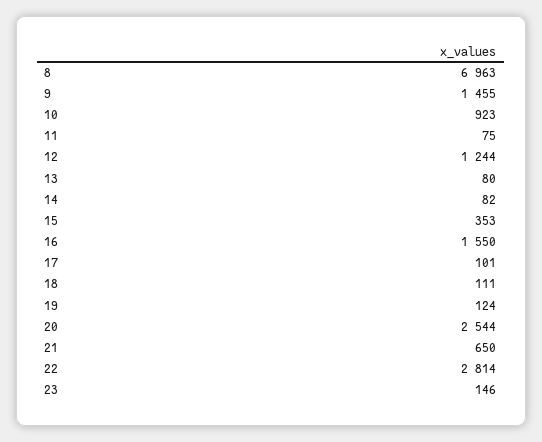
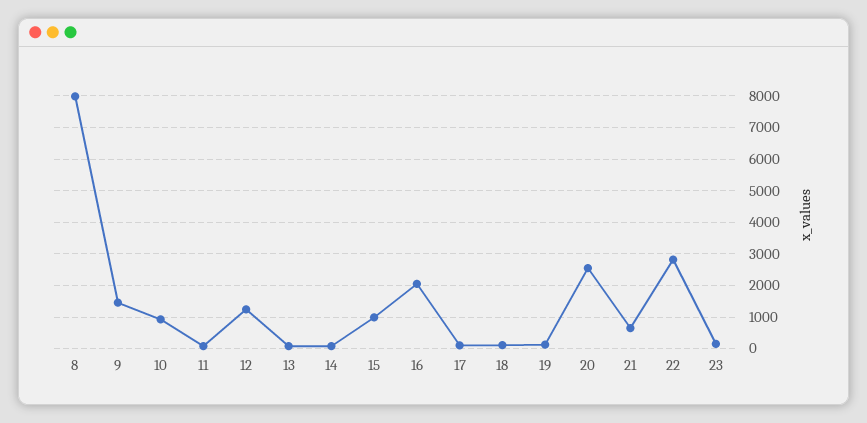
  {
-   "8": 6963,
+   "8": 8000,
    "9": 1455,
    "10": 923,
    "11": 75,
    "12": 1244,
    "13": 80,
    "14": 82,
-   "15": 353,
+   "15": 1000,
-   "16": 1550,
+   "16": 2000,
    "17": 101,
    "18": 111,
    "19": 124,
    "20": 2544,
    "21": 650,
    "22": 2814,
    "23": 146
  }

